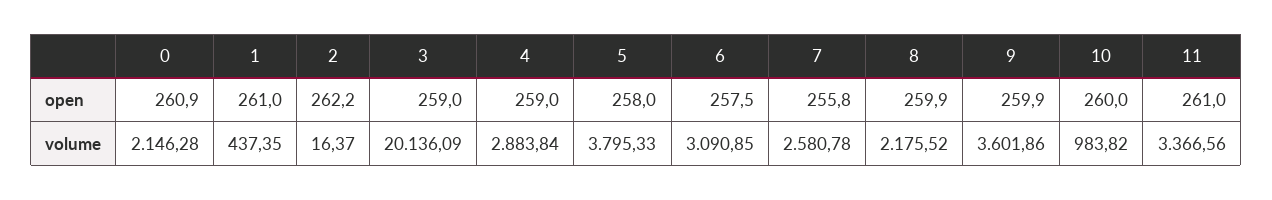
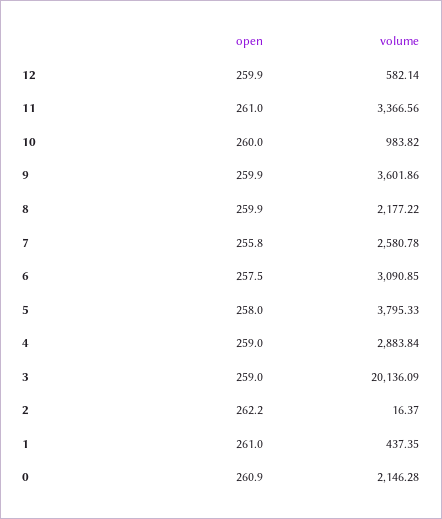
  {
    "0": {
      "open": 260.9,
      "volume": 2146.28
    },
    "1": {
      "open": 261,
      "volume": 437.35
    },
    "2": {
      "open": 262.2,
      "volume": 16.37
    },
    "3": {
      "open": 259,
      "volume": 20136.09
    },
    "4": {
      "open": 259,
      "volume": 2883.84
    },
    "5": {
      "open": 258,
      "volume": 3795.33
    },
    "6": {
      "open": 257.5,
      "volume": 3090.85
    },
    "7": {
      "open": 255.8,
      "volume": 2580.78
    },
    "8": {
      "open": 259.9,
-     "volume": 2175.52
+     "volume": 2177.22
    },
    "9": {
      "open": 259.9,
      "volume": 3601.86
    },
    "10": {
      "open": 260,
      "volume": 983.82
    },
    "11": {
      "open": 261,
      "volume": 3366.56
-   }
+   },
+   "12": {
+     "open": 259.9,
+     "volume": 582.14
+   }
  }

